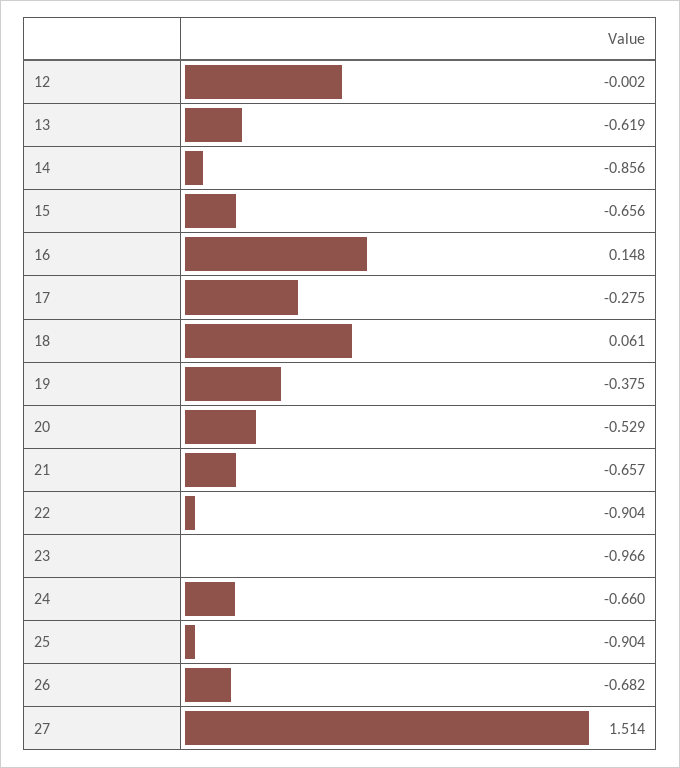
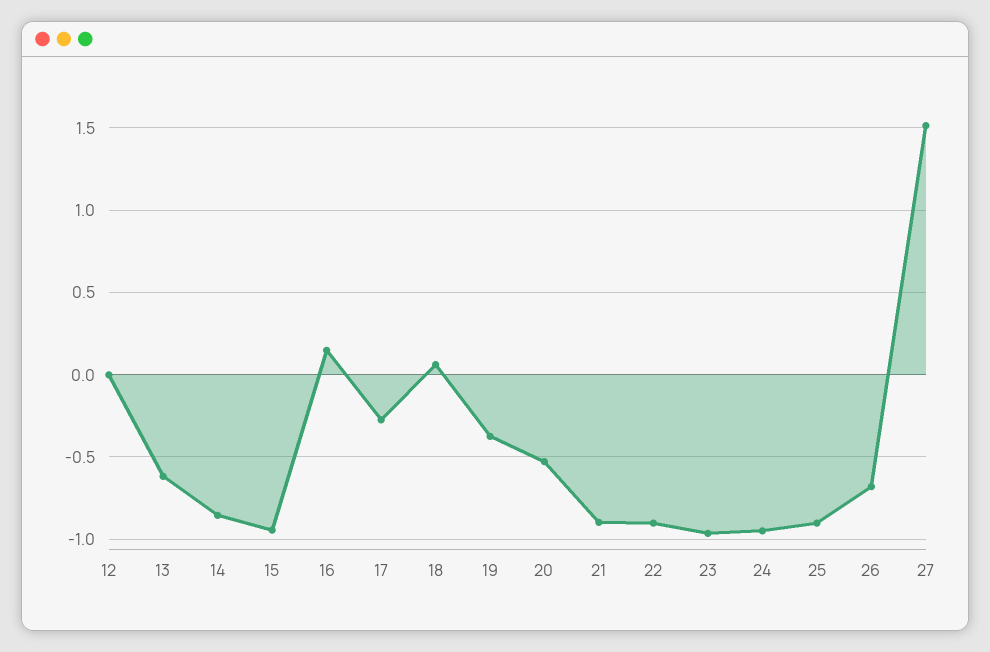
  {
    "12": -0.002,
    "13": -0.619,
    "14": -0.856,
-   "15": -0.656,
+   "15": -0.95,
    "16": 0.148,
    "17": -0.275,
    "18": 0.061,
    "19": -0.375,
    "20": -0.529,
-   "21": -0.657,
+   "21": -0.9,
    "22": -0.904,
    "23": -0.966,
-   "24": -0.66,
+   "24": -0.95,
    "25": -0.904,
    "26": -0.682,
    "27": 1.514
  }

